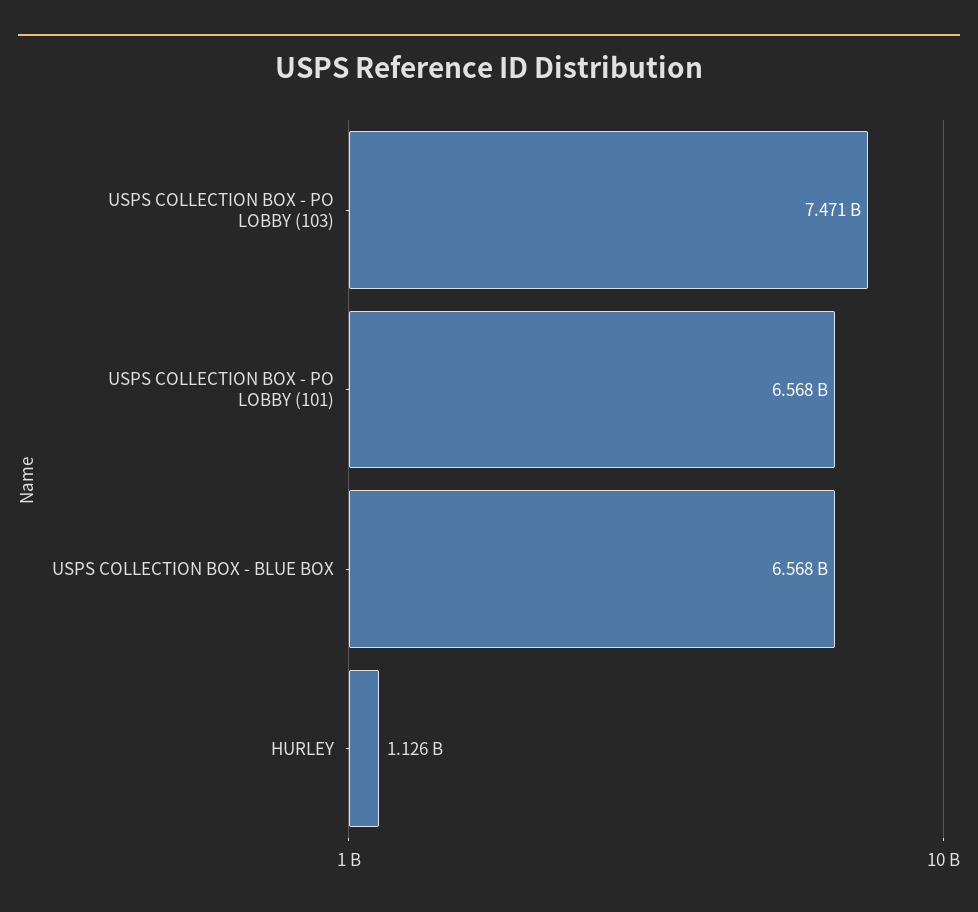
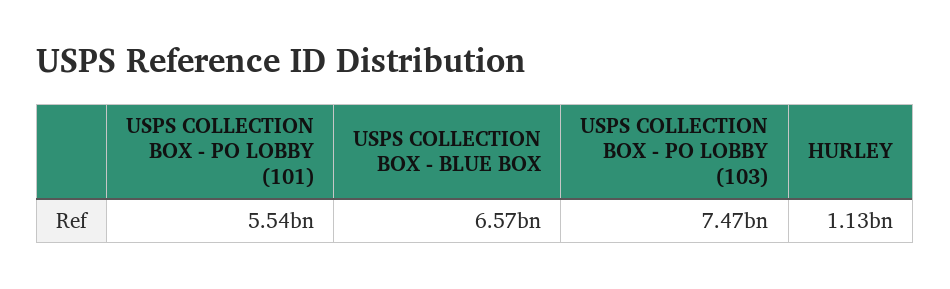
  {
    "USPS COLLECTION BOX - PO LOBBY (103)": 7471000000,
-   "USPS COLLECTION BOX - PO LOBBY (101)": 6568000000,
+   "USPS COLLECTION BOX - PO LOBBY (101)": 5540000000,
    "USPS COLLECTION BOX - BLUE BOX": 6568000000,
    "HURLEY": 1126000000
  }

